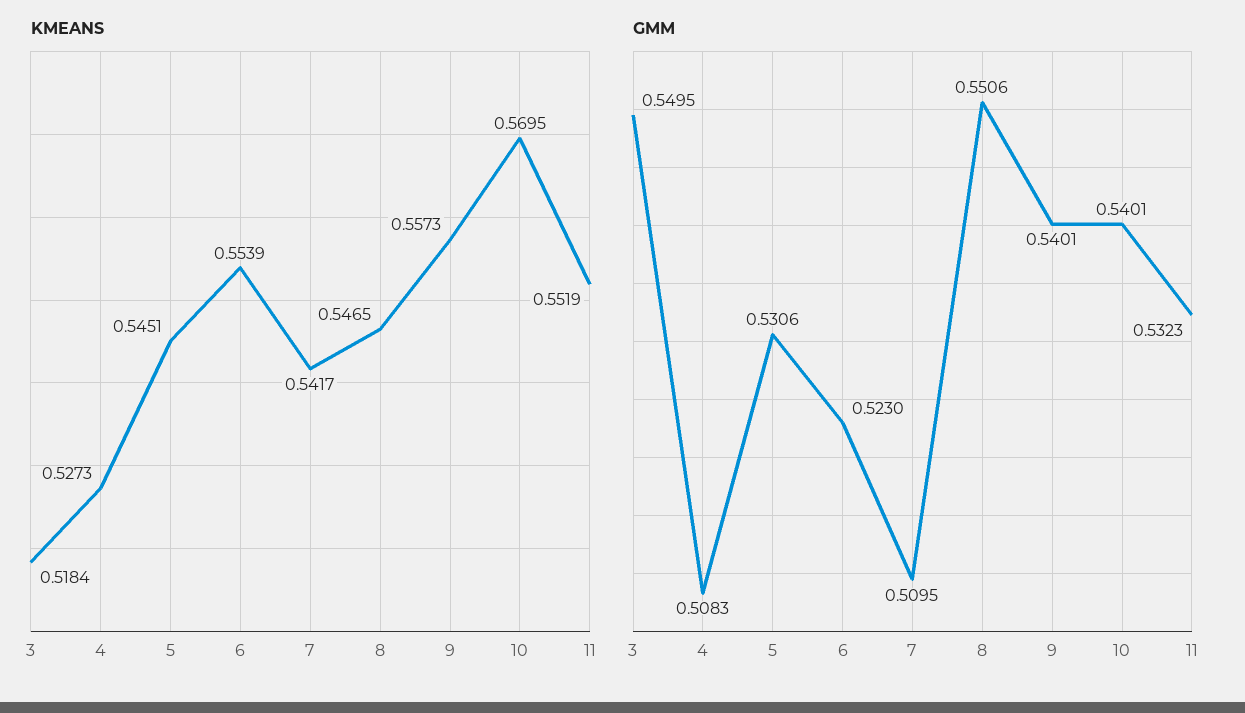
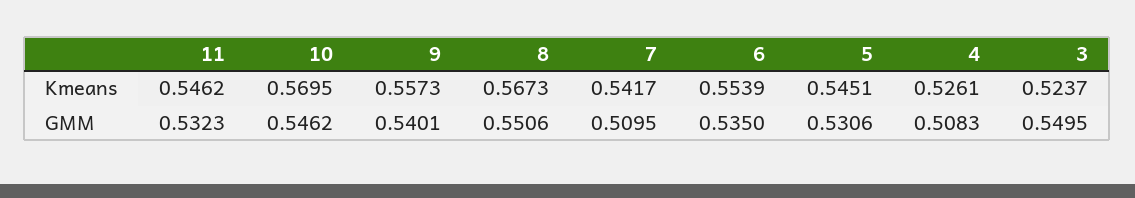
  {
    "KMEANS": {
-     "3": 0.5184,
+     "3": 0.5237,
-     "4": 0.5273,
+     "4": 0.5261,
      "5": 0.5451,
      "6": 0.5539,
      "7": 0.5417,
-     "8": 0.5465,
+     "8": 0.5673,
      "9": 0.5573,
      "10": 0.5695,
-     "11": 0.5519
+     "11": 0.5462
    },
    "GMM": {
      "3": 0.5495,
      "4": 0.5083,
      "5": 0.5306,
-     "6": 0.523,
+     "6": 0.535,
      "7": 0.5095,
      "8": 0.5506,
      "9": 0.5401,
-     "10": 0.5401,
+     "10": 0.5462,
      "11": 0.5323
    }
  }

